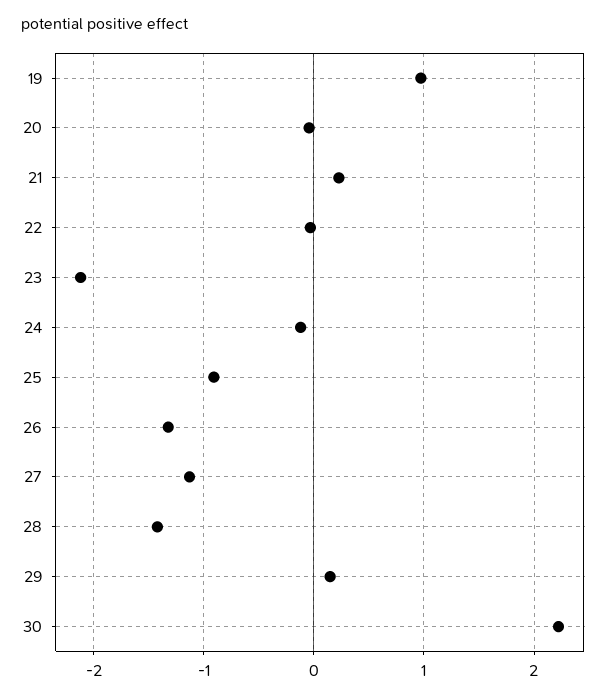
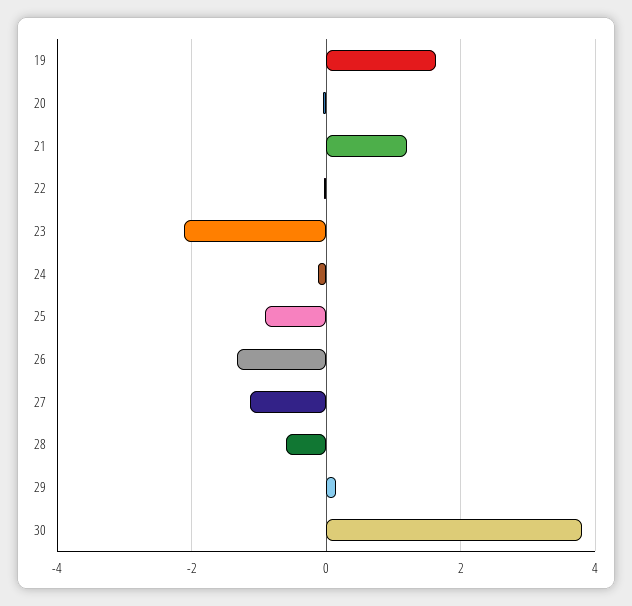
  {
-   "19": 1,
+   "19": 1.6,
    "20": 0,
-   "21": 0.2,
+   "21": 1.2,
    "22": 0,
    "23": -2.1,
    "24": -0.1,
    "25": -0.9,
    "26": -1.3,
    "27": -1.1,
-   "28": -1.4,
+   "28": -0.6,
    "29": 0.1,
-   "30": 2.2
+   "30": 3.8
  }

